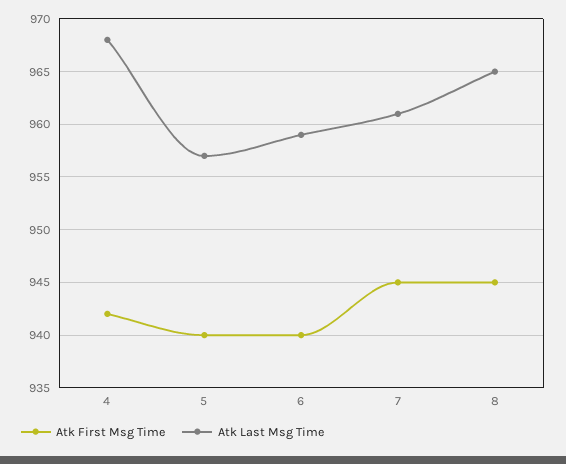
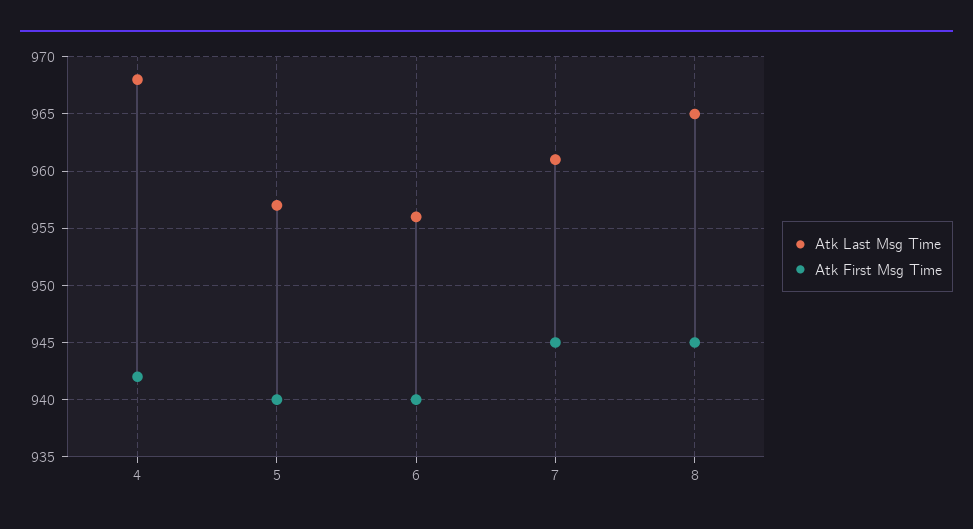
  {
    "Atk First Msg Time": {
      "4": 942,
      "5": 940,
      "6": 940,
      "7": 945,
      "8": 945
    },
    "Atk Last Msg Time": {
      "4": 968,
      "5": 957,
-     "6": 959,
+     "6": 956,
      "7": 961,
      "8": 965
    }
  }

